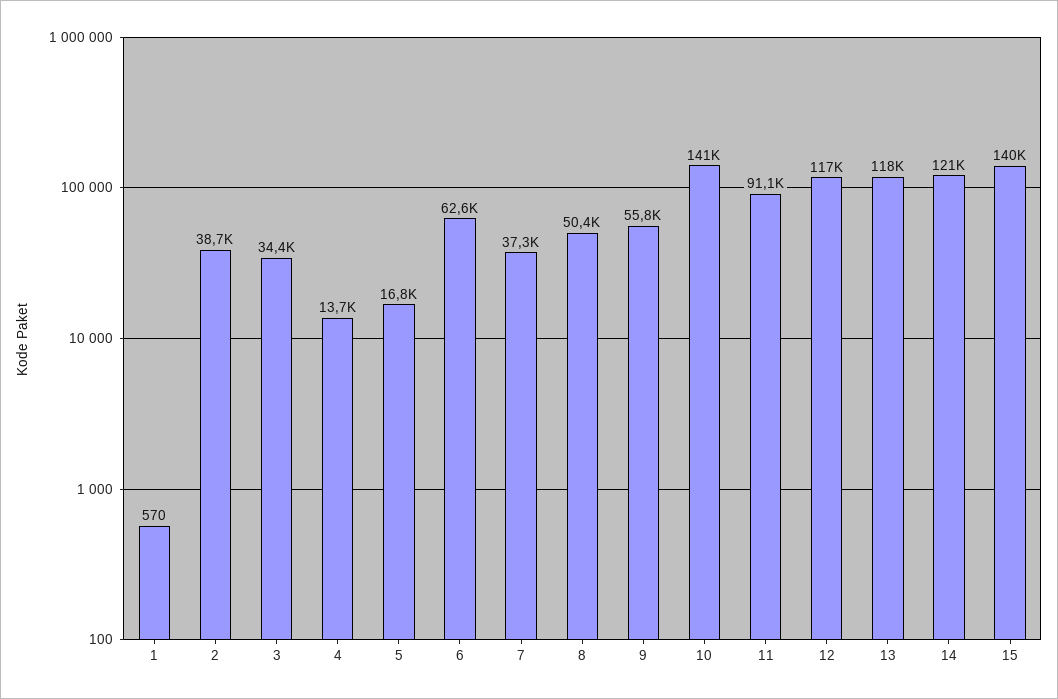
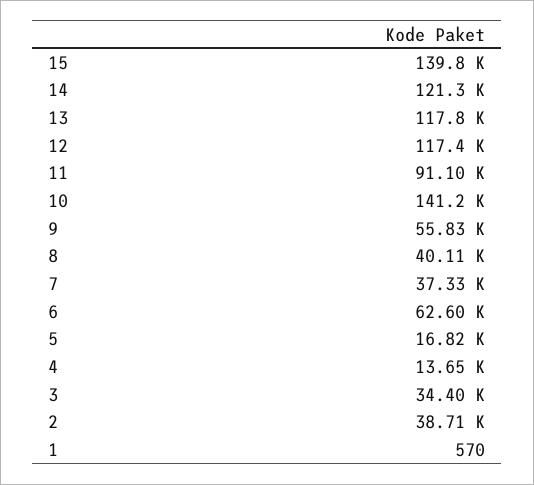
  {
    "1": 570,
    "2": 38710,
    "3": 34400,
    "4": 13650,
    "5": 16820,
    "6": 62600,
    "7": 37330,
-   "8": 50400,
+   "8": 40110,
    "9": 55830,
    "10": 141200,
    "11": 91100,
    "12": 117400,
    "13": 117800,
    "14": 121300,
    "15": 139800
  }

